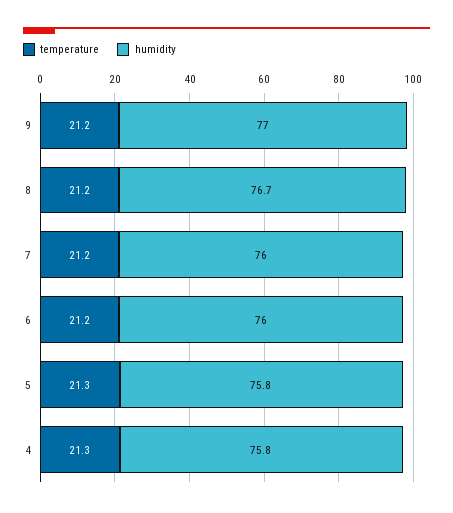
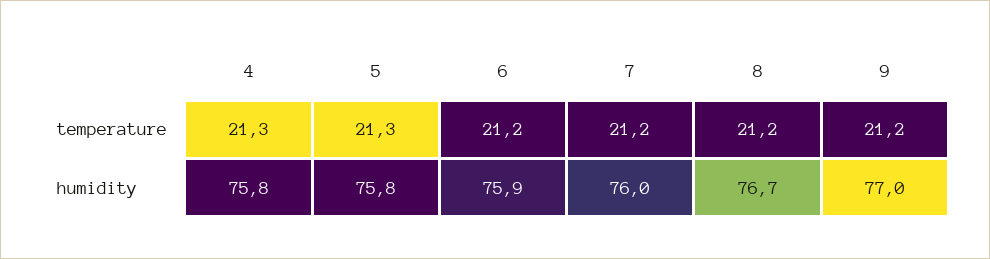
  {
    "temperature": {
      "9": 21.2,
      "8": 21.2,
      "7": 21.2,
      "6": 21.2,
      "5": 21.3,
      "4": 21.3
    },
    "humidity": {
      "9": 77,
      "8": 76.7,
      "7": 76,
-     "6": 76,
+     "6": 75.9,
      "5": 75.8,
      "4": 75.8
    }
  }

